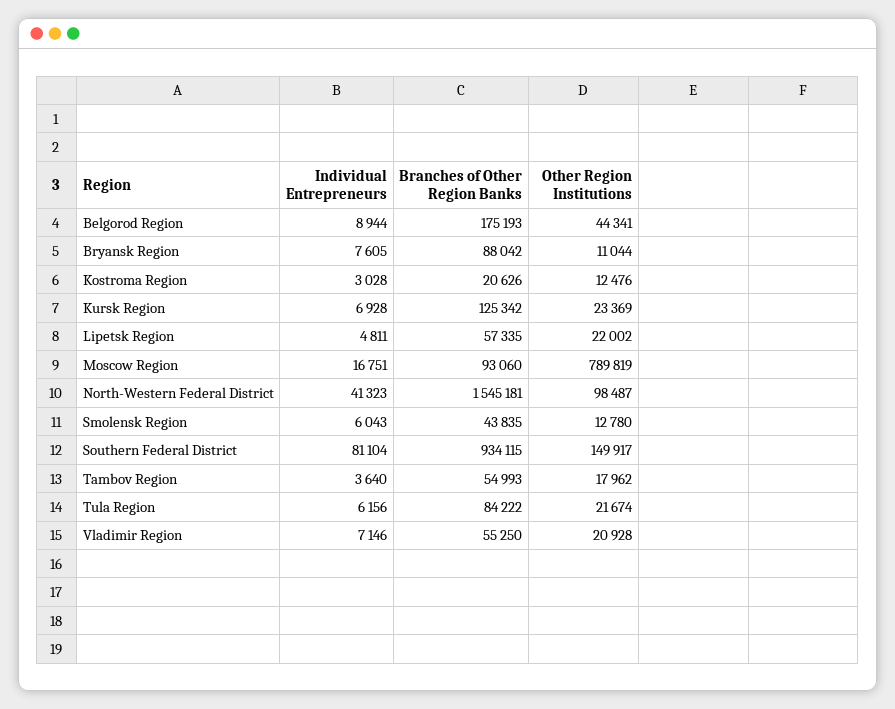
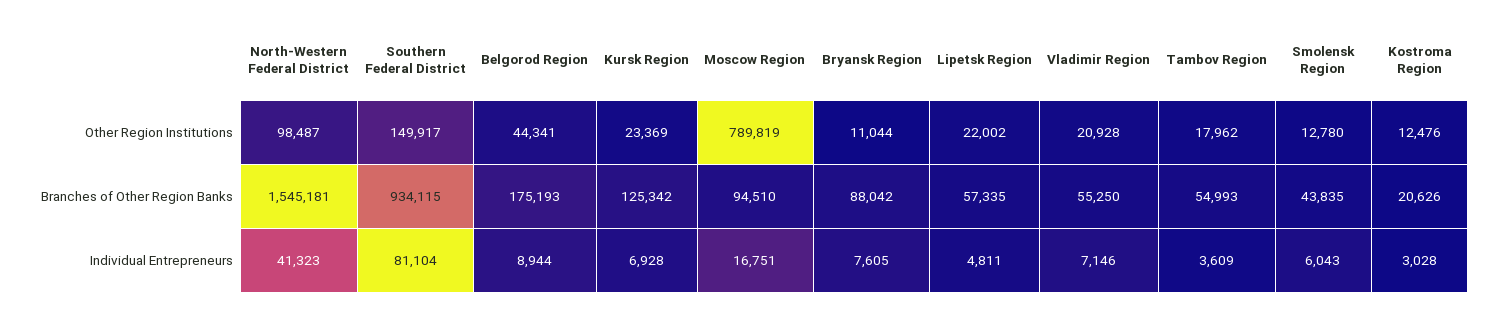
  {
    "Individual Entrepreneurs": {
      "Belgorod Region": 8944,
      "Bryansk Region": 7605,
      "Kostroma Region": 3028,
      "Kursk Region": 6928,
      "Lipetsk Region": 4811,
      "Moscow Region": 16751,
      "North-Western Federal District": 41323,
      "Smolensk Region": 6043,
      "Southern Federal District": 81104,
-     "Tambov Region": 3640,
+     "Tambov Region": 3609,
-     "Tula Region": 6156,
      "Vladimir Region": 7146
    },
    "Branches of Other Region Banks": {
      "Belgorod Region": 175193,
      "Bryansk Region": 88042,
      "Kostroma Region": 20626,
      "Kursk Region": 125342,
      "Lipetsk Region": 57335,
-     "Moscow Region": 93060,
+     "Moscow Region": 94510,
      "North-Western Federal District": 1545181,
      "Smolensk Region": 43835,
      "Southern Federal District": 934115,
      "Tambov Region": 54993,
-     "Tula Region": 84222,
      "Vladimir Region": 55250
    },
    "Other Region Institutions": {
      "Belgorod Region": 44341,
      "Bryansk Region": 11044,
      "Kostroma Region": 12476,
      "Kursk Region": 23369,
      "Lipetsk Region": 22002,
      "Moscow Region": 789819,
      "North-Western Federal District": 98487,
      "Smolensk Region": 12780,
      "Southern Federal District": 149917,
      "Tambov Region": 17962,
-     "Tula Region": 21674,
      "Vladimir Region": 20928
    }
  }

